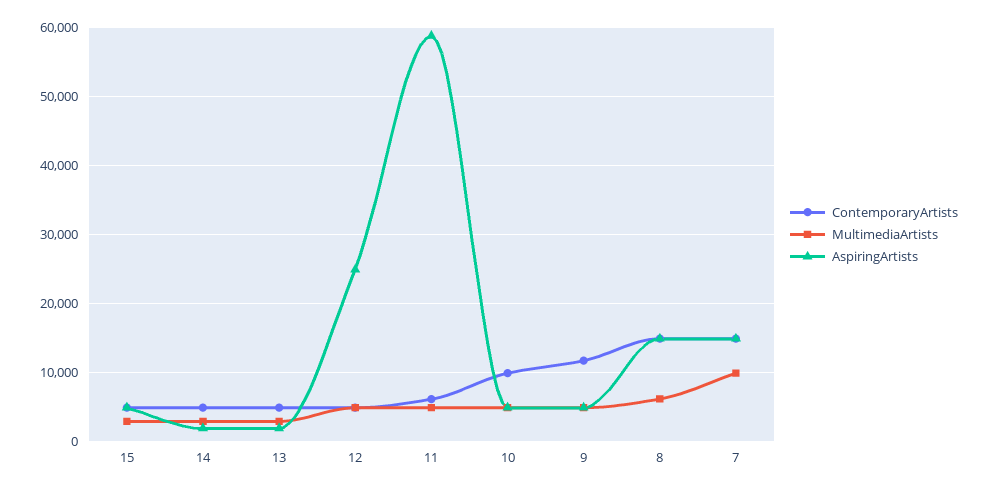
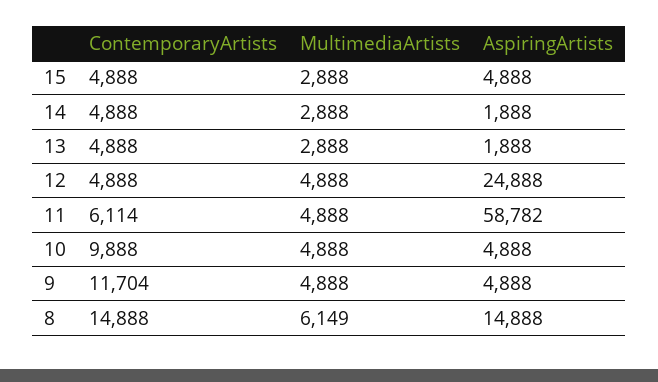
  {
    "ContemporaryArtists": {
      "15": 4888,
      "14": 4888,
      "13": 4888,
      "12": 4888,
      "11": 6114,
      "10": 9888,
      "9": 11704,
-     "8": 14888,
+     "8": 14888
-     "7": 15000
    },
    "MultimediaArtists": {
      "15": 2888,
      "14": 2888,
      "13": 2888,
      "12": 4888,
      "11": 4888,
      "10": 4888,
      "9": 4888,
-     "8": 6149,
+     "8": 6149
-     "7": 10000
    },
    "AspiringArtists": {
      "15": 4888,
      "14": 1888,
      "13": 1888,
      "12": 24888,
      "11": 58782,
      "10": 4888,
      "9": 4888,
-     "8": 14888,
+     "8": 14888
-     "7": 15000
    }
  }

